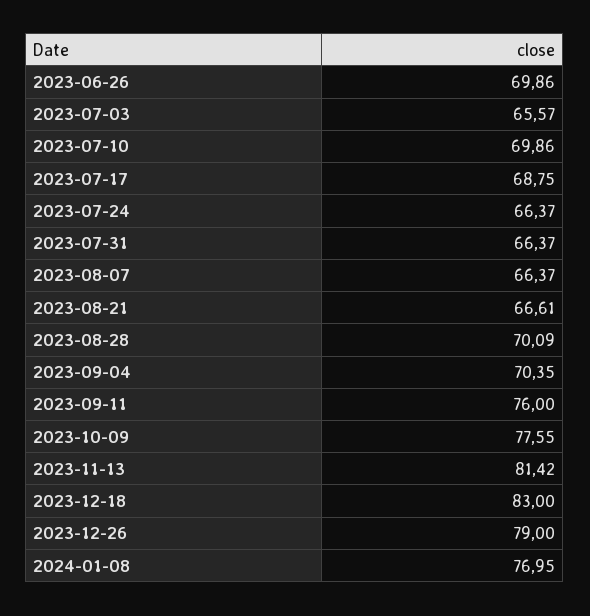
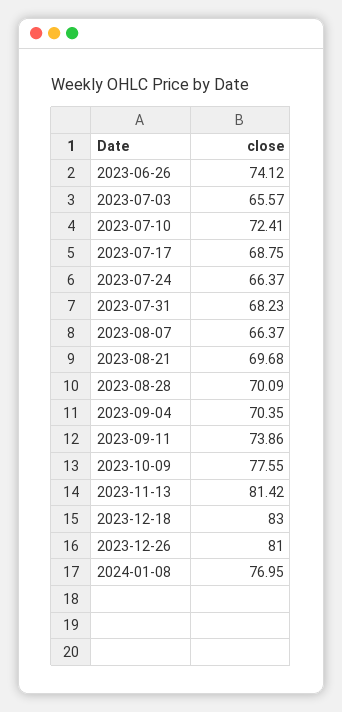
  {
-   "2023-06-26": 69.86,
+   "2023-06-26": 74.12,
    "2023-07-03": 65.57,
-   "2023-07-10": 69.86,
+   "2023-07-10": 72.41,
    "2023-07-17": 68.75,
    "2023-07-24": 66.37,
-   "2023-07-31": 66.37,
+   "2023-07-31": 68.23,
    "2023-08-07": 66.37,
-   "2023-08-21": 66.61,
+   "2023-08-21": 69.68,
    "2023-08-28": 70.09,
    "2023-09-04": 70.35,
-   "2023-09-11": 76,
+   "2023-09-11": 73.86,
    "2023-10-09": 77.55,
    "2023-11-13": 81.42,
    "2023-12-18": 83,
-   "2023-12-26": 79,
+   "2023-12-26": 81,
    "2024-01-08": 76.95
  }

